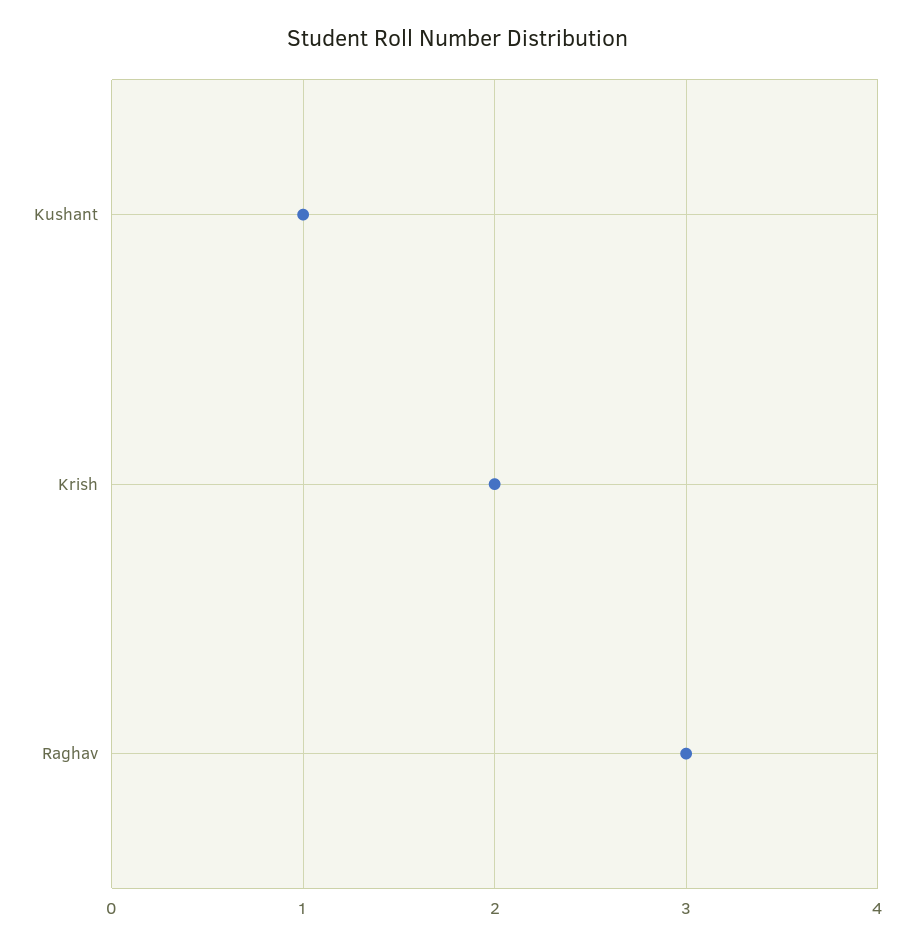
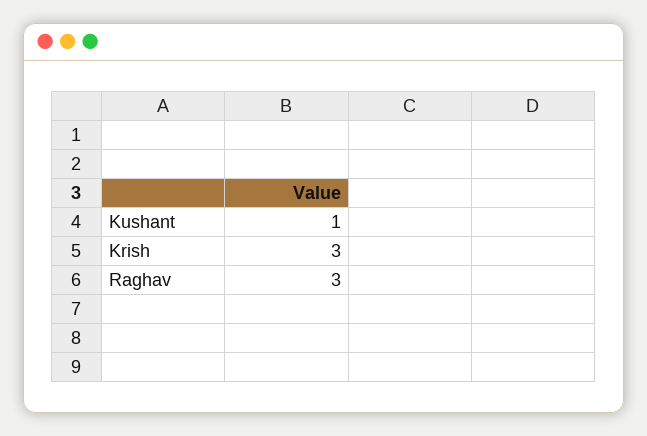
  {
    "Kushant": 1,
-   "Krish": 2,
+   "Krish": 3,
    "Raghav": 3
  }

